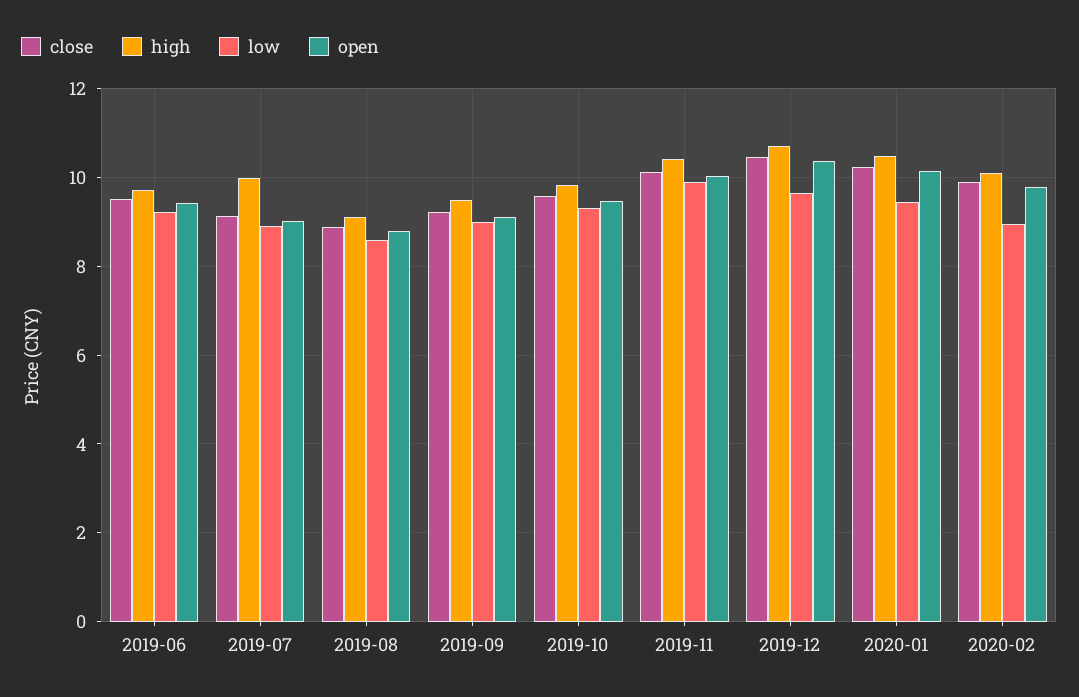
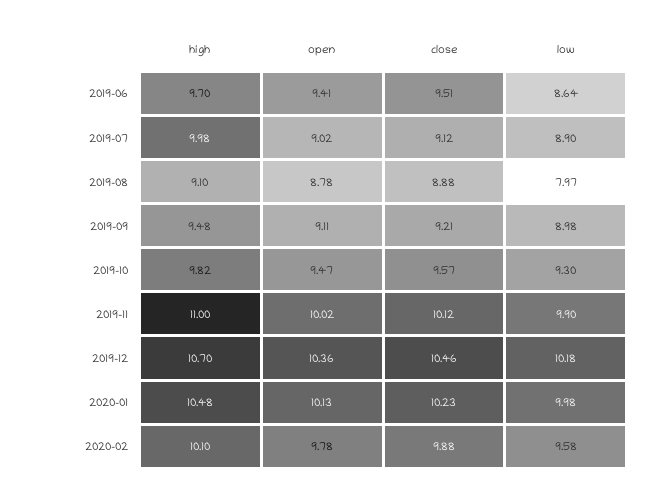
  {
    "close": {
      "2019-06": 9.51,
      "2019-07": 9.12,
      "2019-08": 8.88,
      "2019-09": 9.21,
      "2019-10": 9.57,
      "2019-11": 10.12,
      "2019-12": 10.46,
      "2020-01": 10.23,
      "2020-02": 9.88
    },
    "high": {
      "2019-06": 9.7,
      "2019-07": 9.98,
      "2019-08": 9.1,
      "2019-09": 9.48,
      "2019-10": 9.82,
-     "2019-11": 10.4,
+     "2019-11": 11,
      "2019-12": 10.7,
      "2020-01": 10.48,
      "2020-02": 10.1
    },
    "low": {
-     "2019-06": 9.2,
+     "2019-06": 8.64,
      "2019-07": 8.9,
-     "2019-08": 8.6,
+     "2019-08": 7.97,
      "2019-09": 8.98,
      "2019-10": 9.3,
      "2019-11": 9.9,
-     "2019-12": 9.6,
+     "2019-12": 10.18,
-     "2020-01": 9.4,
+     "2020-01": 9.98,
-     "2020-02": 9
+     "2020-02": 9.58
    },
    "open": {
      "2019-06": 9.41,
      "2019-07": 9.02,
      "2019-08": 8.78,
      "2019-09": 9.11,
      "2019-10": 9.47,
      "2019-11": 10.02,
      "2019-12": 10.36,
      "2020-01": 10.13,
      "2020-02": 9.78
    }
  }

